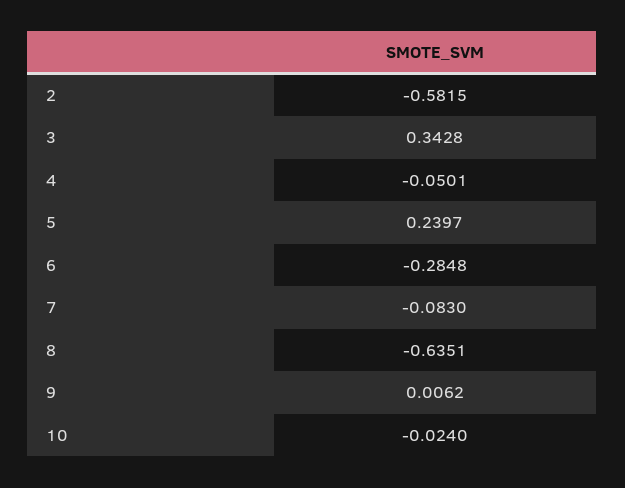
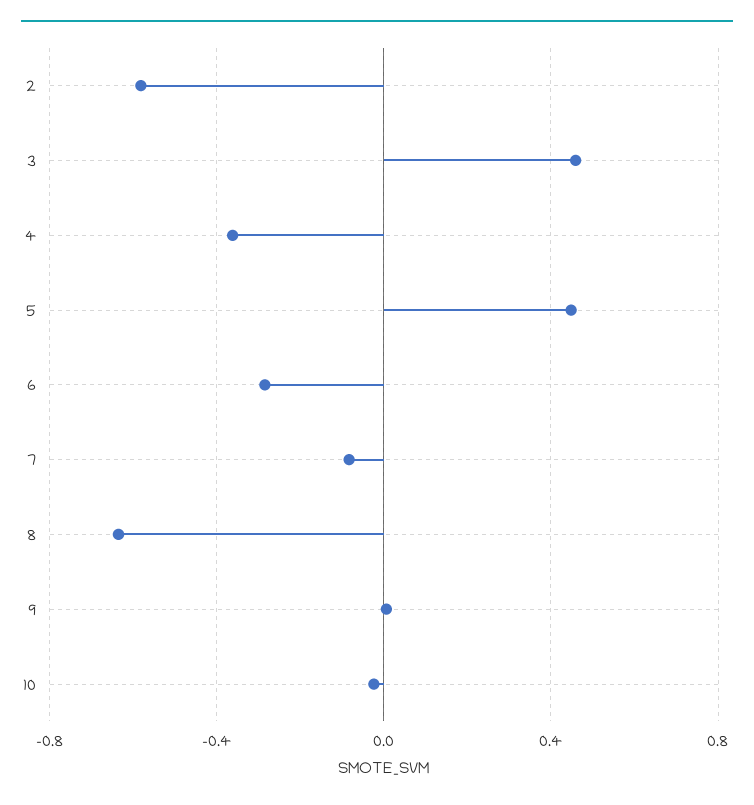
  {
    "2": -0.5815,
-   "3": 0.3428,
+   "3": 0.45,
-   "4": -0.0501,
+   "4": -0.35,
-   "5": 0.2397,
+   "5": 0.45,
    "6": -0.2848,
    "7": -0.083,
    "8": -0.6351,
    "9": 0.0062,
    "10": -0.024
  }

